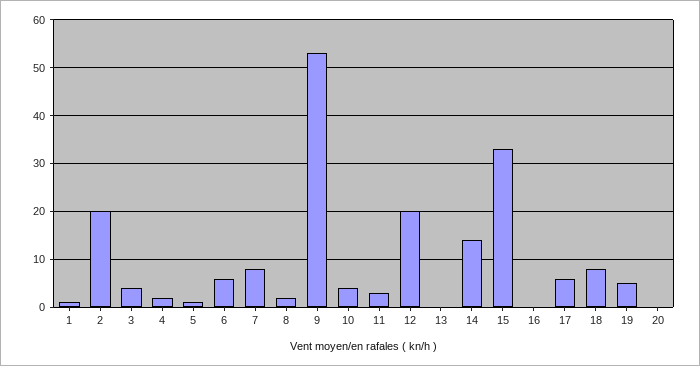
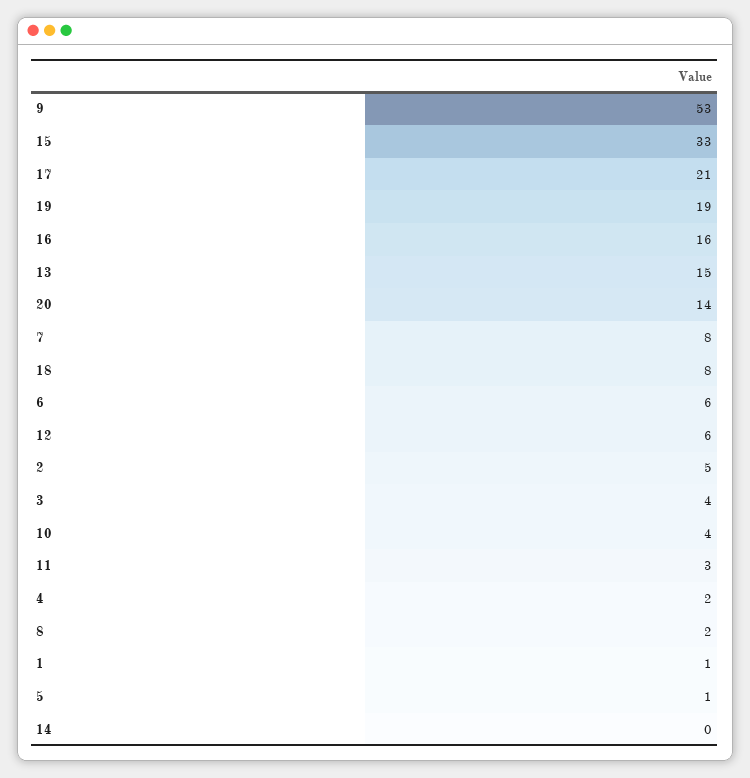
  {
    "1": 1,
-   "2": 20,
+   "2": 5,
    "3": 4,
    "4": 2,
    "5": 1,
    "6": 6,
    "7": 8,
    "8": 2,
    "9": 53,
    "10": 4,
    "11": 3,
-   "12": 20,
+   "12": 6,
-   "13": 0,
+   "13": 15,
-   "14": 15,
+   "14": 0,
    "15": 33,
-   "16": 0,
+   "16": 16,
-   "17": 5,
+   "17": 21,
    "18": 8,
-   "19": 5,
+   "19": 19,
-   "20": 0
+   "20": 14
  }

